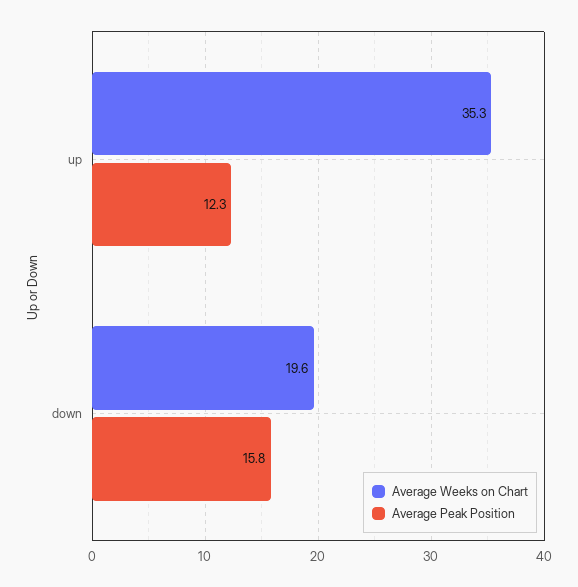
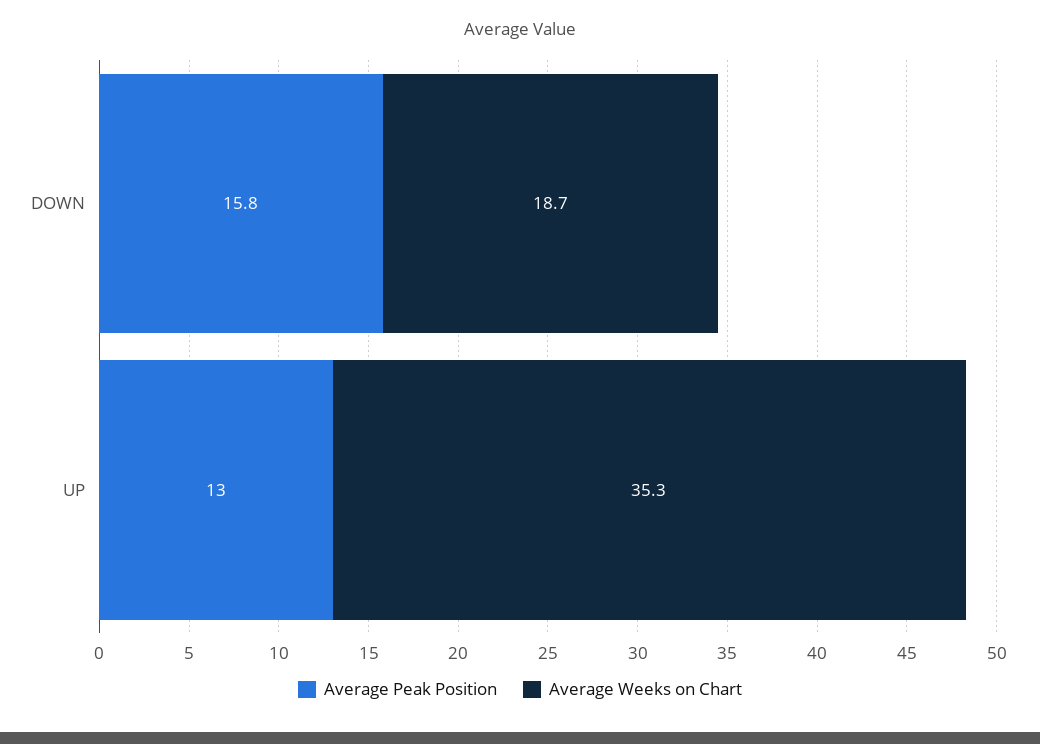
  {
    "Average Weeks on Chart": {
      "up": 35.3,
-     "down": 19.6
+     "down": 18.7
    },
    "Average Peak Position": {
-     "up": 12.3,
+     "up": 13,
      "down": 15.8
    }
  }

